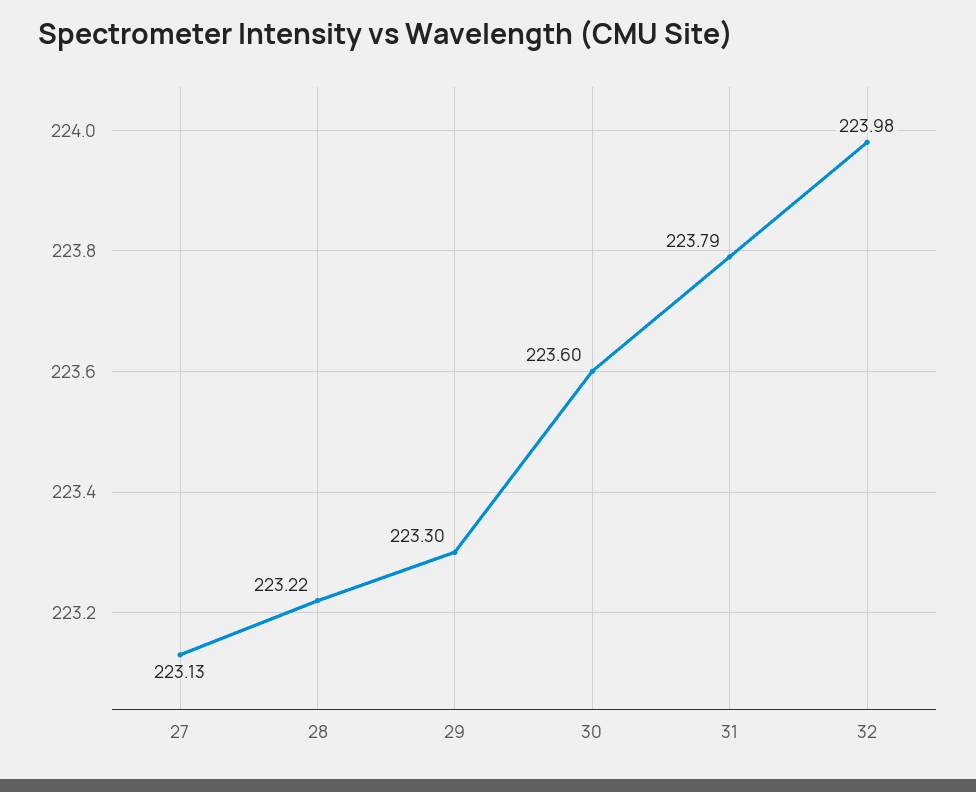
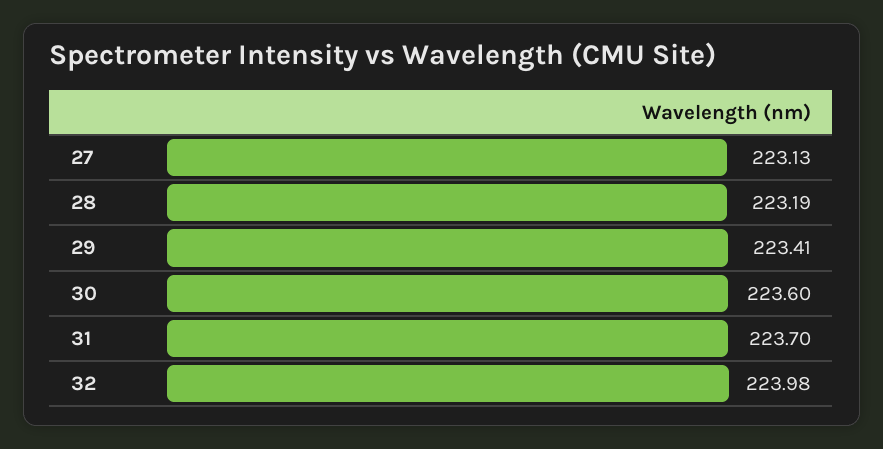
  {
    "27": 223.13,
-   "28": 223.22,
+   "28": 223.19,
-   "29": 223.3,
+   "29": 223.41,
    "30": 223.6,
-   "31": 223.79,
+   "31": 223.7,
    "32": 223.98
  }

